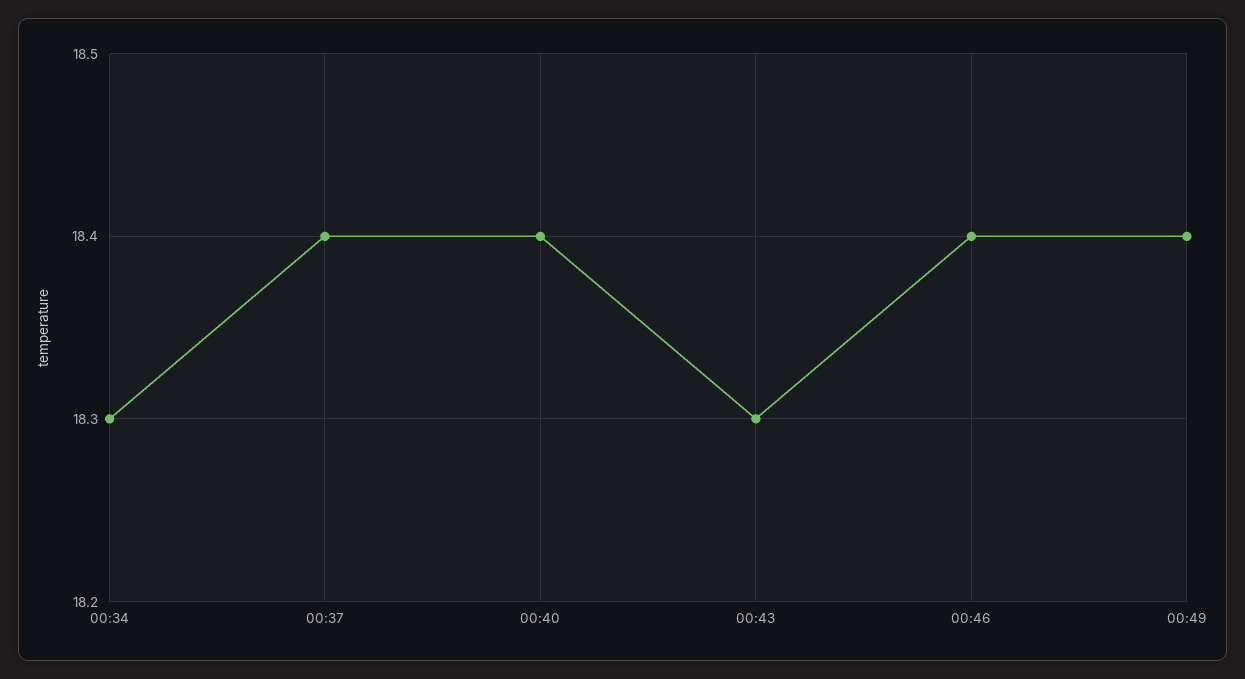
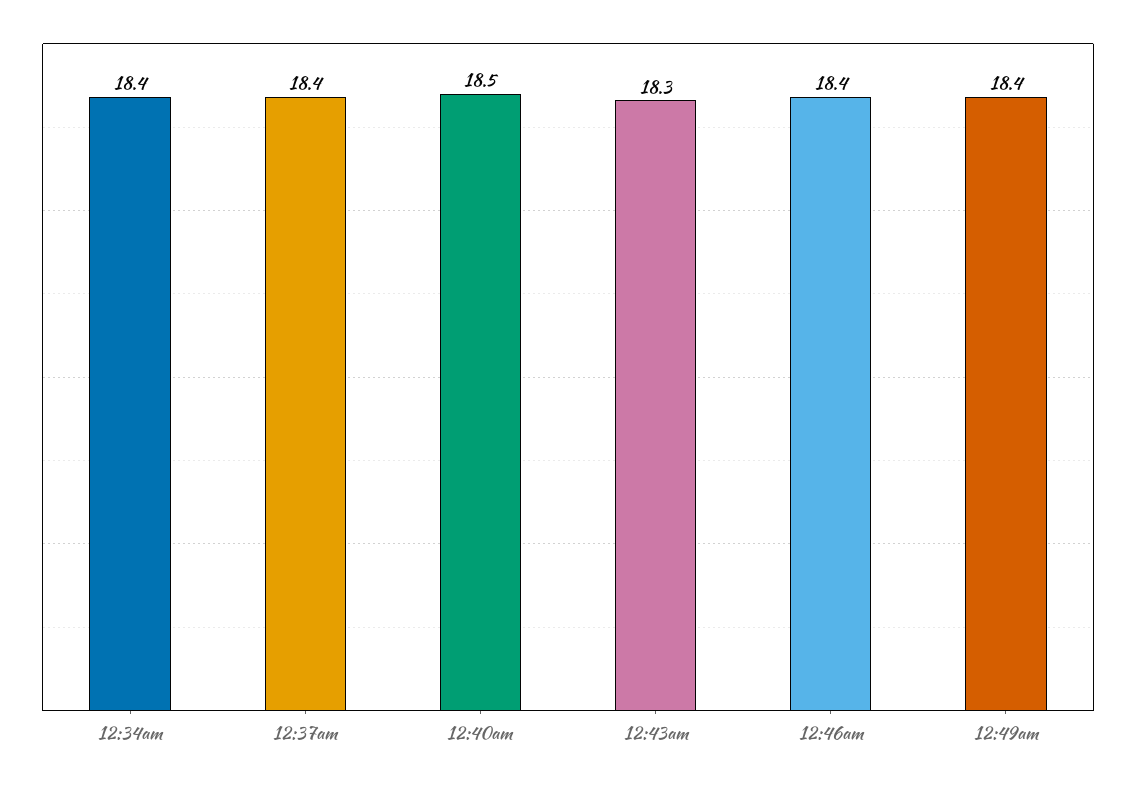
  {
-   "00:34": 18.3,
+   "00:34": 18.4,
    "00:37": 18.4,
-   "00:40": 18.4,
+   "00:40": 18.5,
    "00:43": 18.3,
    "00:46": 18.4,
    "00:49": 18.4
  }

